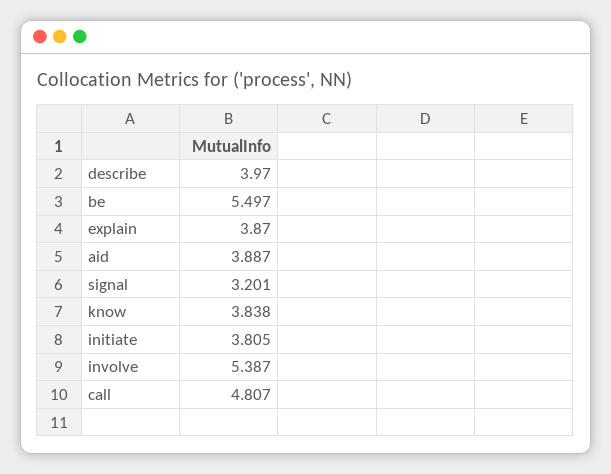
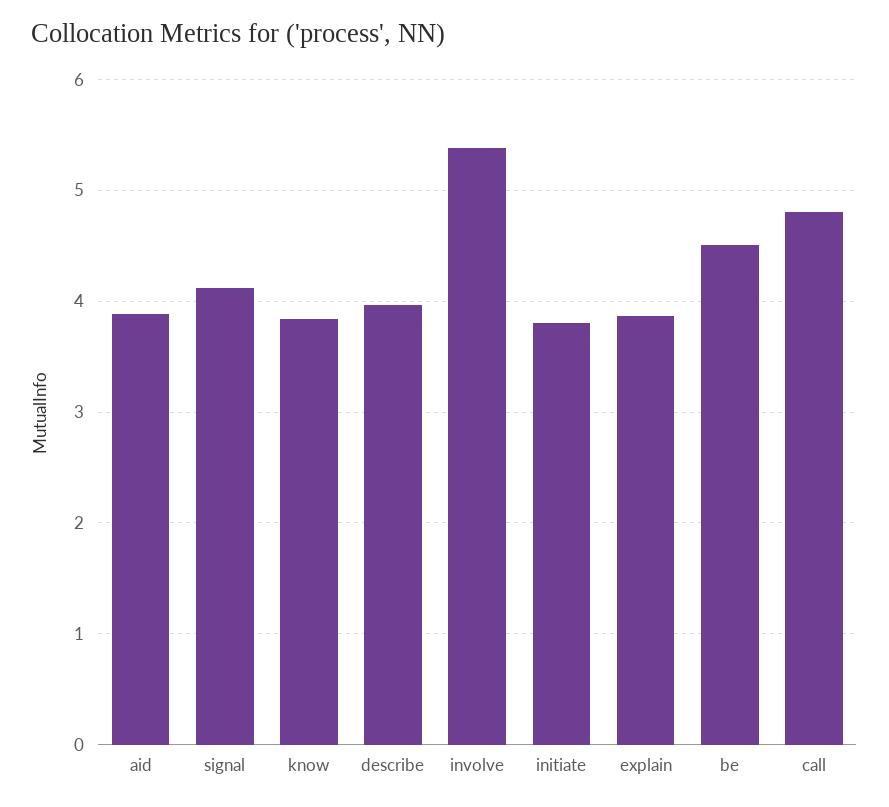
  {
    "describe": 3.97,
-   "be": 5.497,
+   "be": 4.5,
    "explain": 3.87,
    "aid": 3.887,
-   "signal": 3.201,
+   "signal": 4.1,
    "know": 3.838,
    "initiate": 3.805,
    "involve": 5.387,
    "call": 4.807
  }

